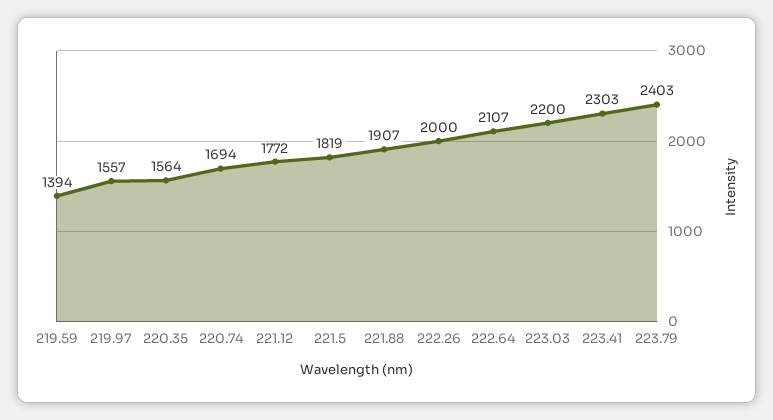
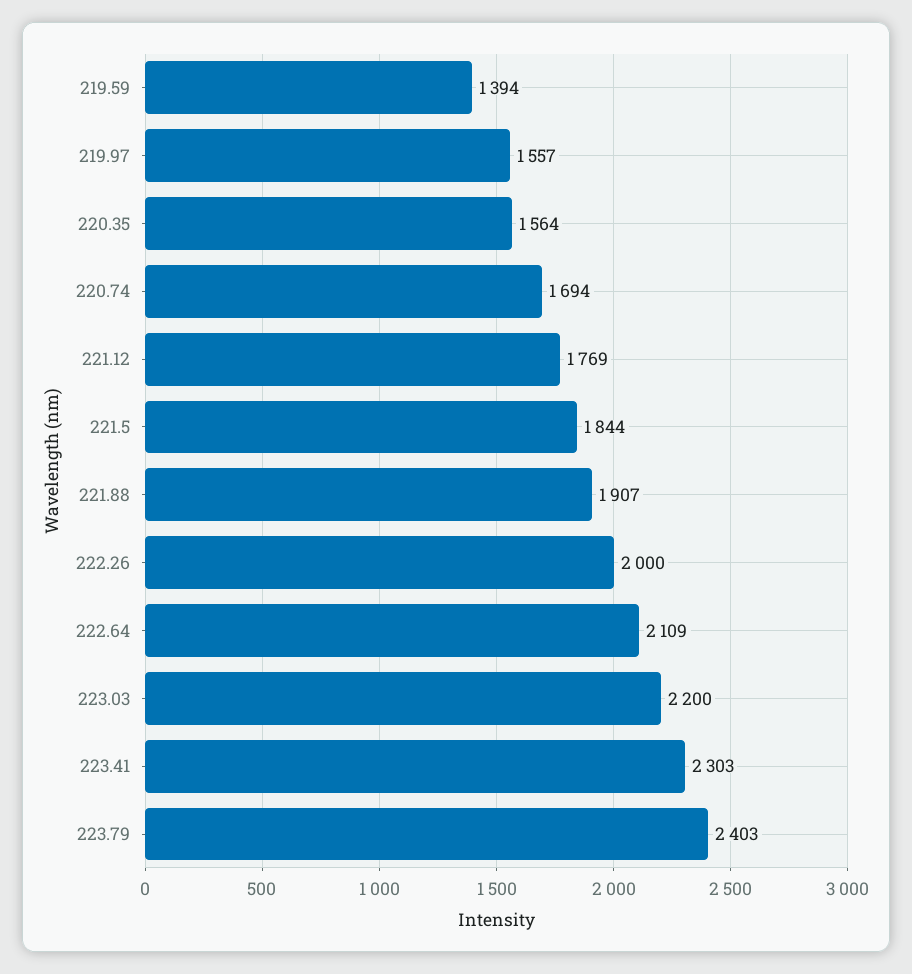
  {
    "219.59": 1394,
    "219.97": 1557,
    "220.35": 1564,
    "220.74": 1694,
-   "221.12": 1772,
+   "221.12": 1769,
-   "221.5": 1819,
+   "221.5": 1844,
    "221.88": 1907,
    "222.26": 2000,
-   "222.64": 2107,
+   "222.64": 2109,
    "223.03": 2200,
    "223.41": 2303,
    "223.79": 2403
  }

